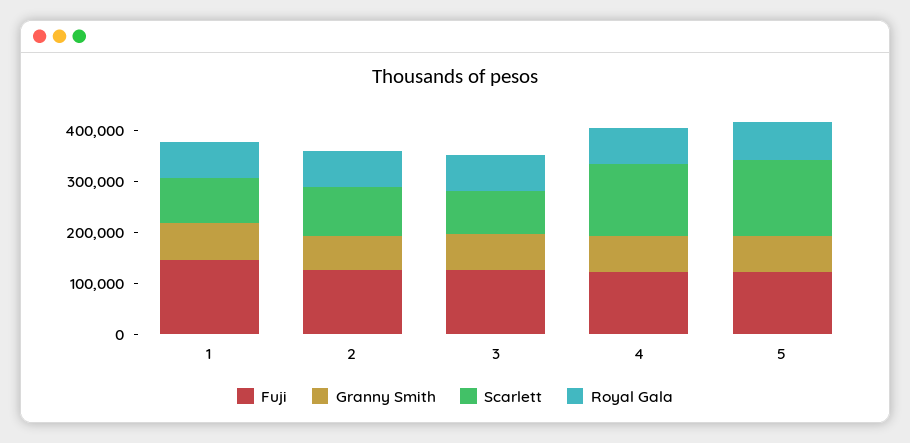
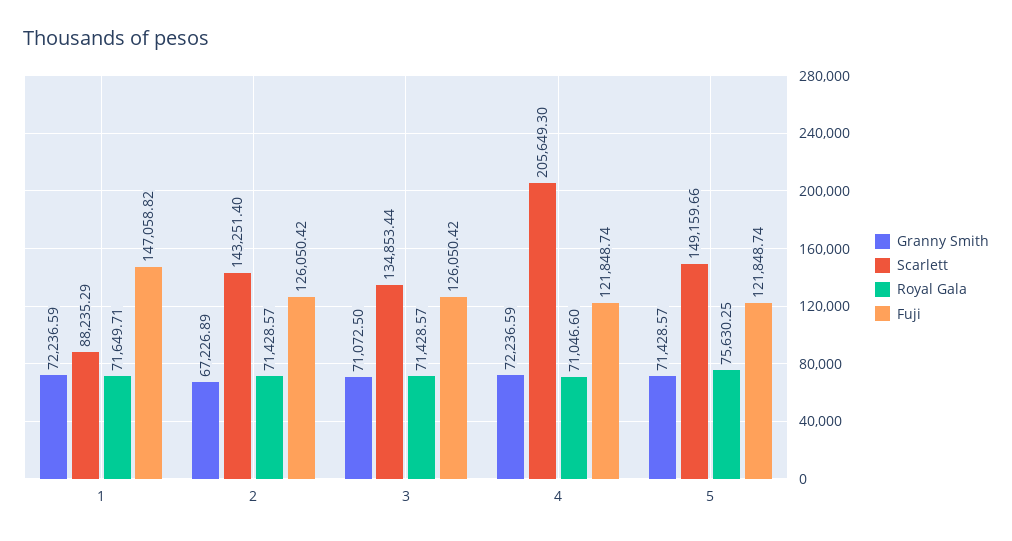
  {
    "Fuji": {
      "1": 147058.82,
      "2": 126050.42,
      "3": 126050.42,
      "4": 121848.74,
      "5": 121848.74
    },
    "Granny Smith": {
      "1": 72236.59,
      "2": 67226.89,
      "3": 71072.5,
      "4": 72236.59,
      "5": 71428.57
    },
    "Scarlett": {
      "1": 88235.29,
-     "2": 100000,
+     "2": 143251.4,
-     "3": 80000,
+     "3": 134853.44,
-     "4": 140000,
+     "4": 205649.3,
      "5": 149159.66
    },
    "Royal Gala": {
      "1": 71649.71,
      "2": 71428.57,
      "3": 71428.57,
      "4": 71046.6,
      "5": 75630.25
    }
  }

